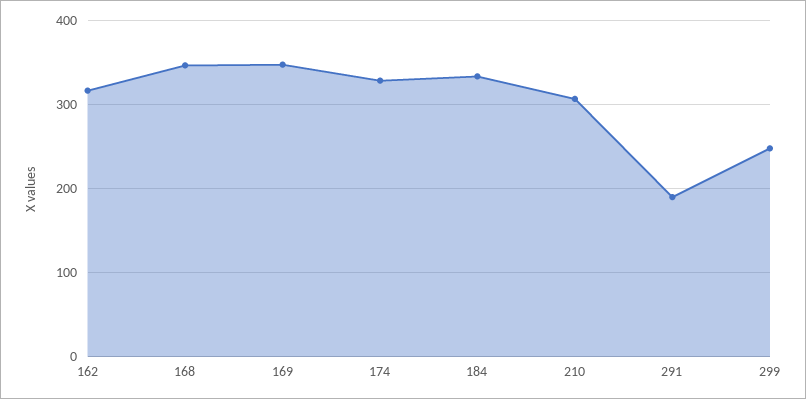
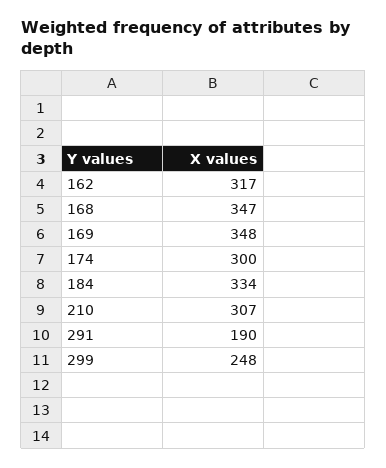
  {
    "162": 317,
    "168": 347,
    "169": 348,
-   "174": 330,
+   "174": 300,
    "184": 334,
    "210": 307,
    "291": 190,
    "299": 248
  }

